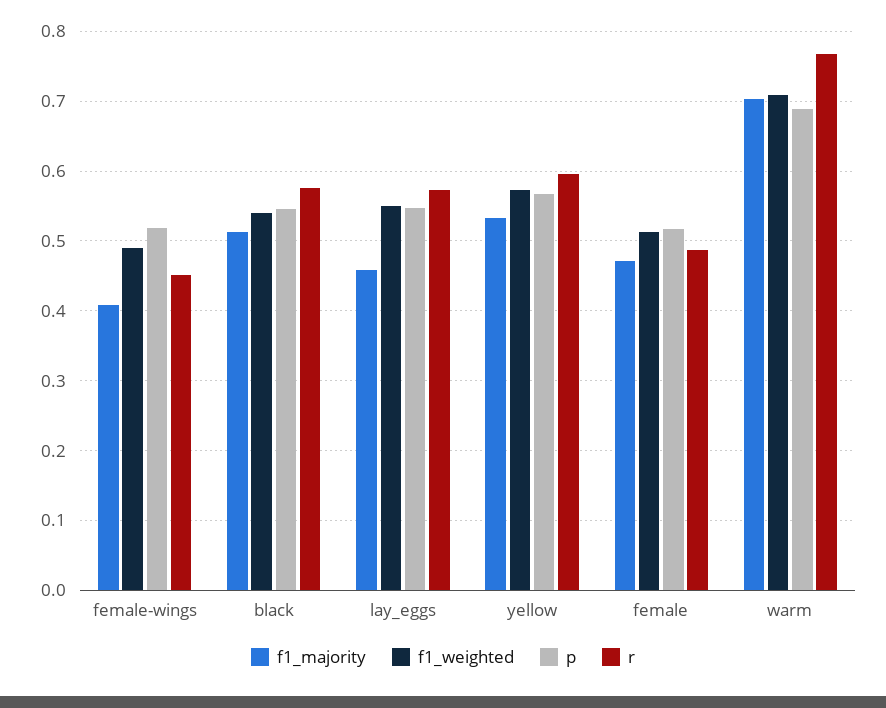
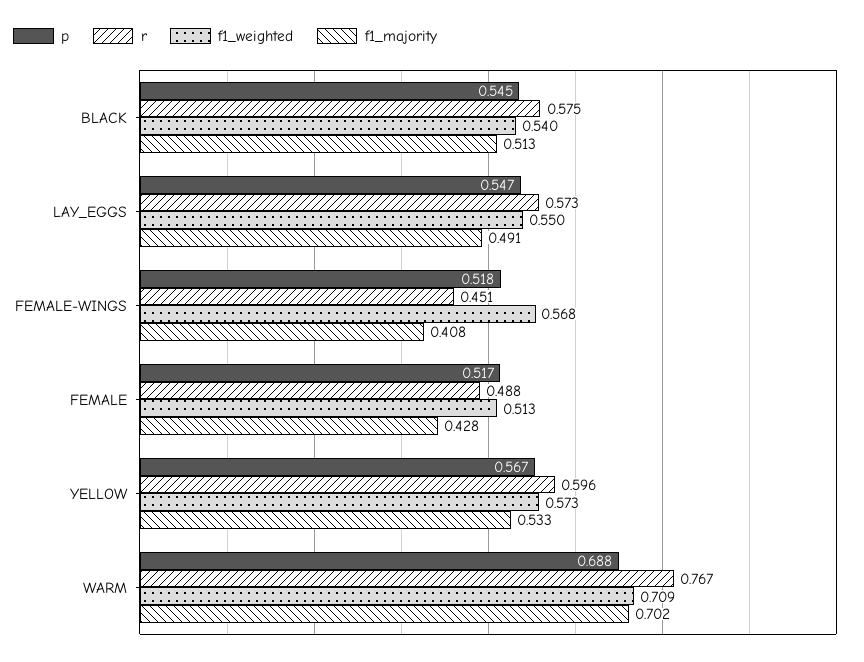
  {
    "f1_majority": {
      "female-wings": 0.408,
      "black": 0.513,
-     "lay_eggs": 0.46,
+     "lay_eggs": 0.491,
      "yellow": 0.533,
-     "female": 0.47,
+     "female": 0.428,
      "warm": 0.702
    },
    "f1_weighted": {
-     "female-wings": 0.49,
+     "female-wings": 0.568,
      "black": 0.54,
      "lay_eggs": 0.55,
      "yellow": 0.573,
      "female": 0.513,
      "warm": 0.709
    },
    "p": {
      "female-wings": 0.518,
      "black": 0.545,
      "lay_eggs": 0.547,
      "yellow": 0.567,
      "female": 0.517,
      "warm": 0.688
    },
    "r": {
      "female-wings": 0.451,
      "black": 0.575,
      "lay_eggs": 0.573,
      "yellow": 0.596,
      "female": 0.488,
      "warm": 0.767
    }
  }

